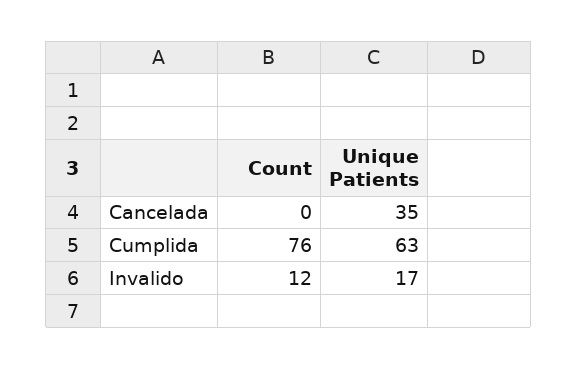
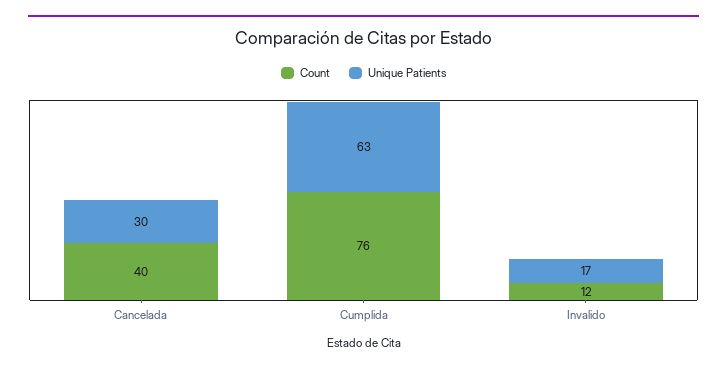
  {
    "Count": {
-     "Cancelada": 0,
+     "Cancelada": 40,
      "Cumplida": 76,
      "Invalido": 12
    },
    "Unique Patients": {
-     "Cancelada": 35,
+     "Cancelada": 30,
      "Cumplida": 63,
      "Invalido": 17
    }
  }

